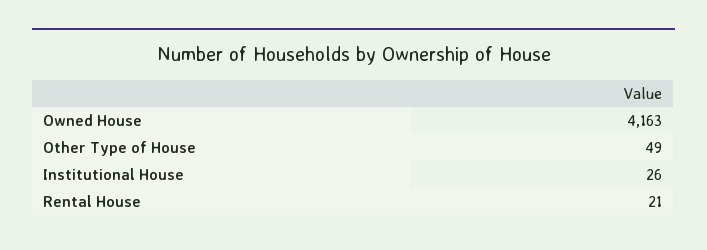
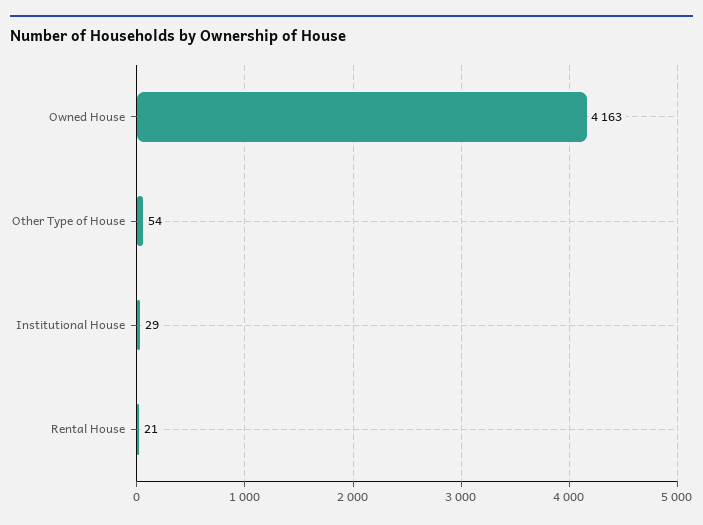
  {
    "Owned House": 4163,
-   "Other Type of House": 49,
+   "Other Type of House": 54,
-   "Institutional House": 26,
+   "Institutional House": 29,
    "Rental House": 21
  }

